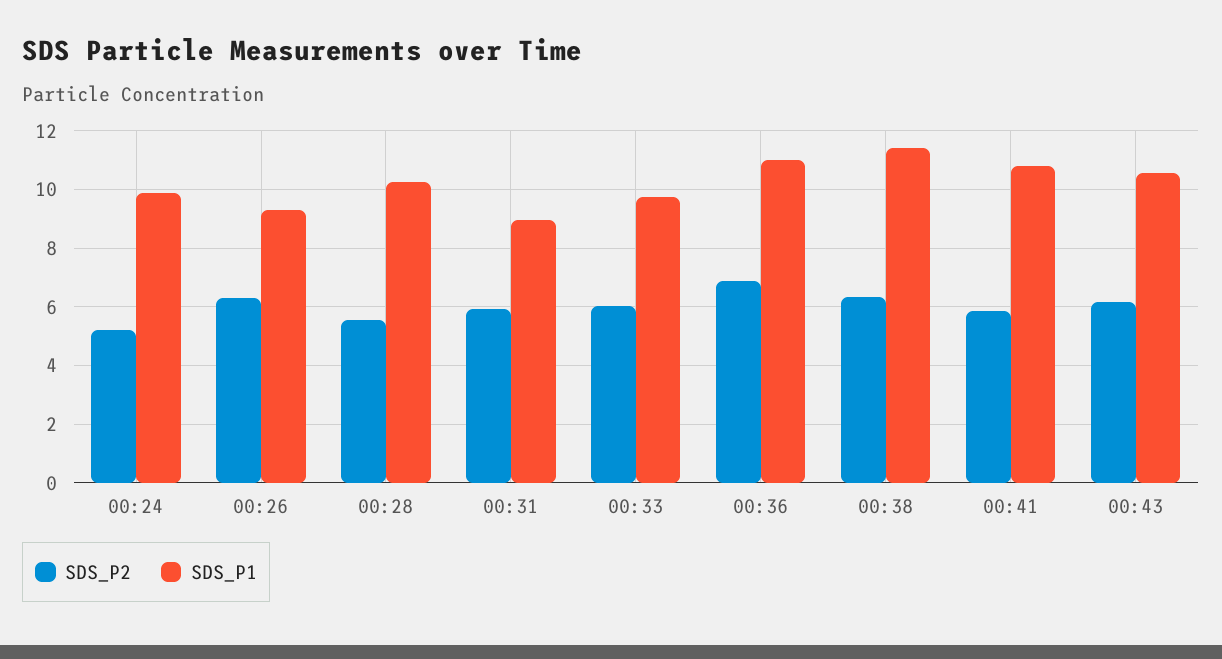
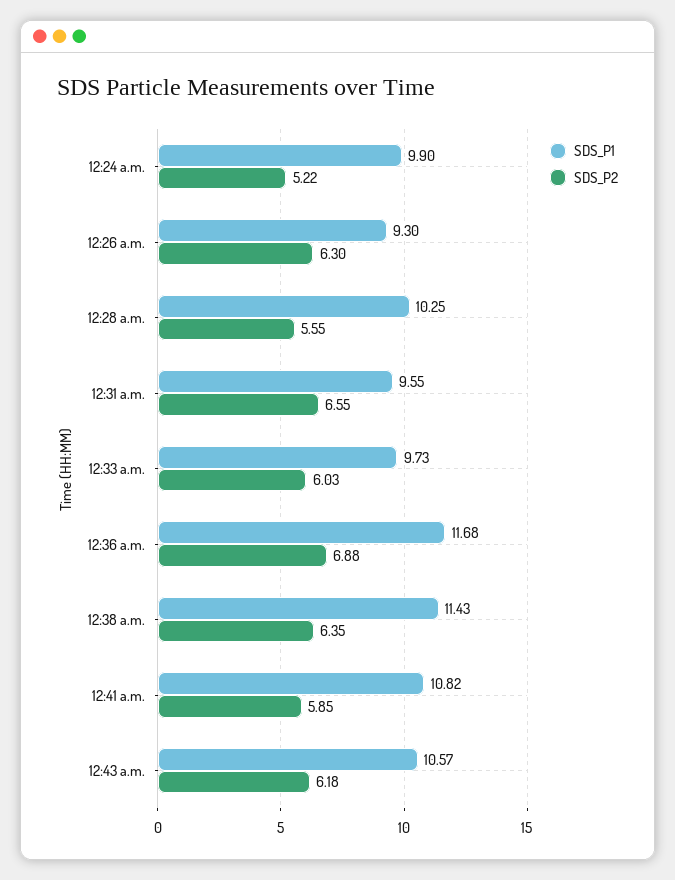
  {
    "SDS_P2": {
      "00:24": 5.22,
      "00:26": 6.3,
      "00:28": 5.55,
-     "00:31": 6,
+     "00:31": 6.55,
      "00:33": 6.03,
      "00:36": 6.88,
      "00:38": 6.35,
      "00:41": 5.85,
      "00:43": 6.18
    },
    "SDS_P1": {
      "00:24": 9.9,
      "00:26": 9.3,
      "00:28": 10.25,
-     "00:31": 9,
+     "00:31": 9.55,
      "00:33": 9.73,
-     "00:36": 11,
+     "00:36": 11.68,
      "00:38": 11.43,
      "00:41": 10.82,
      "00:43": 10.57
    }
  }

